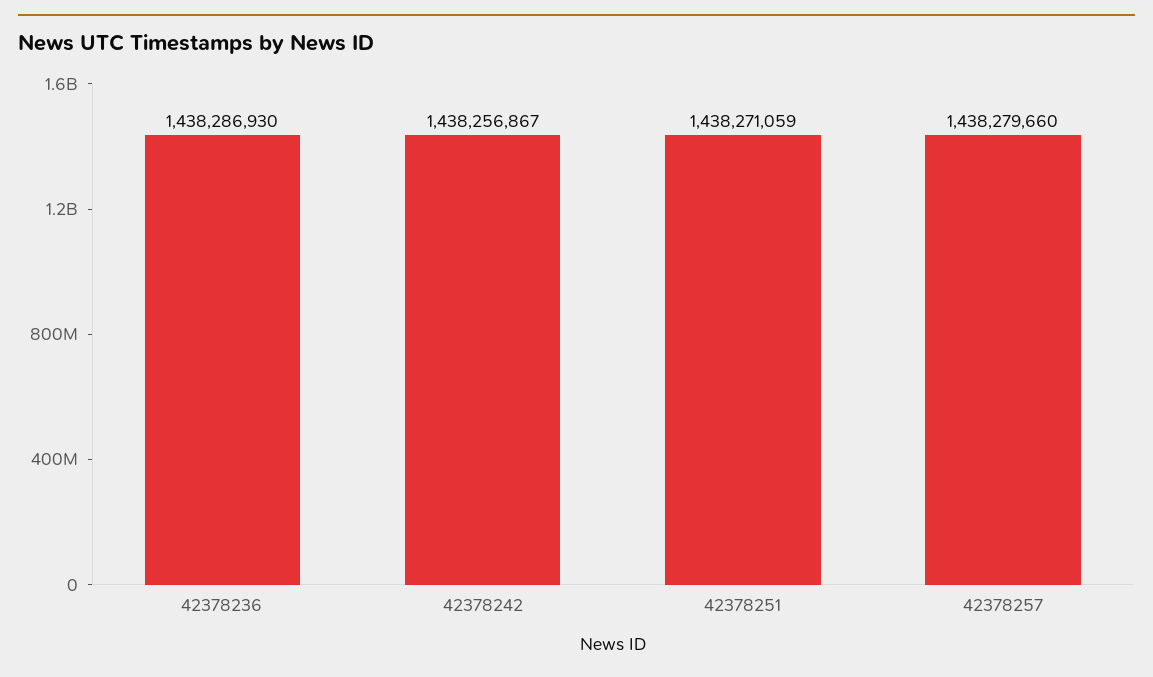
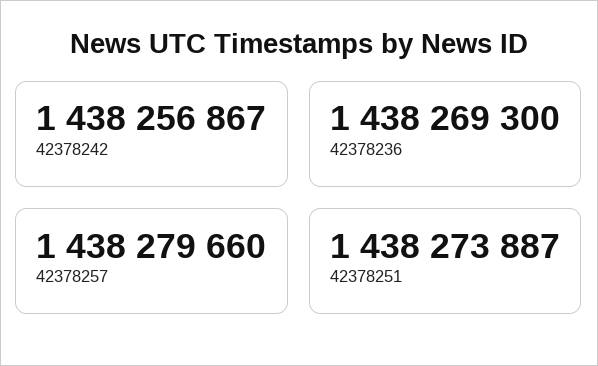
  {
-   "42378236": 1438286930,
+   "42378236": 1438269300,
    "42378242": 1438256867,
-   "42378251": 1438271059,
+   "42378251": 1438273887,
    "42378257": 1438279660
  }

